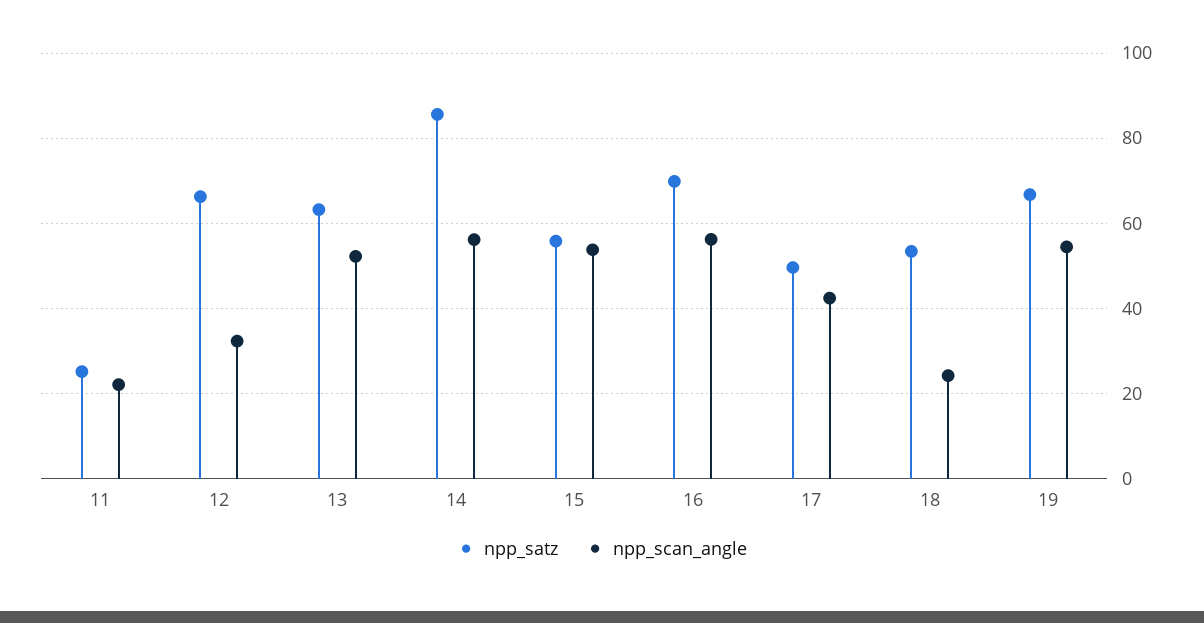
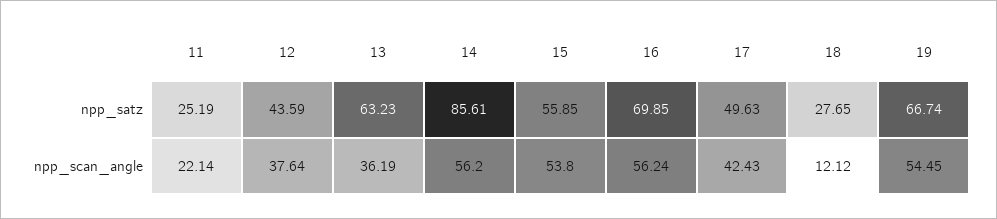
  {
    "npp_satz": {
      "11": 25.19,
-     "12": 66,
+     "12": 43.59,
      "13": 63.23,
      "14": 85.61,
      "15": 55.85,
      "16": 69.85,
      "17": 49.63,
-     "18": 54,
+     "18": 27.65,
      "19": 66.74
    },
    "npp_scan_angle": {
      "11": 22.14,
-     "12": 32,
+     "12": 37.64,
-     "13": 52,
+     "13": 36.19,
      "14": 56.2,
      "15": 53.8,
      "16": 56.24,
      "17": 42.43,
-     "18": 24,
+     "18": 12.12,
      "19": 54.45
    }
  }

